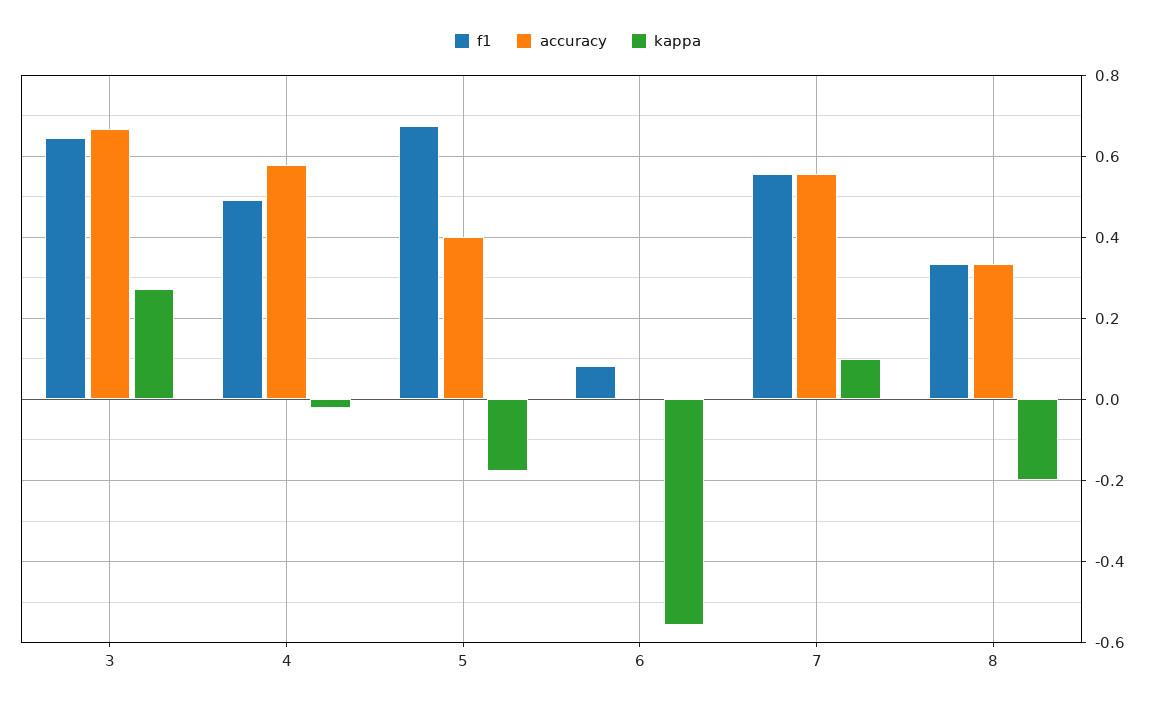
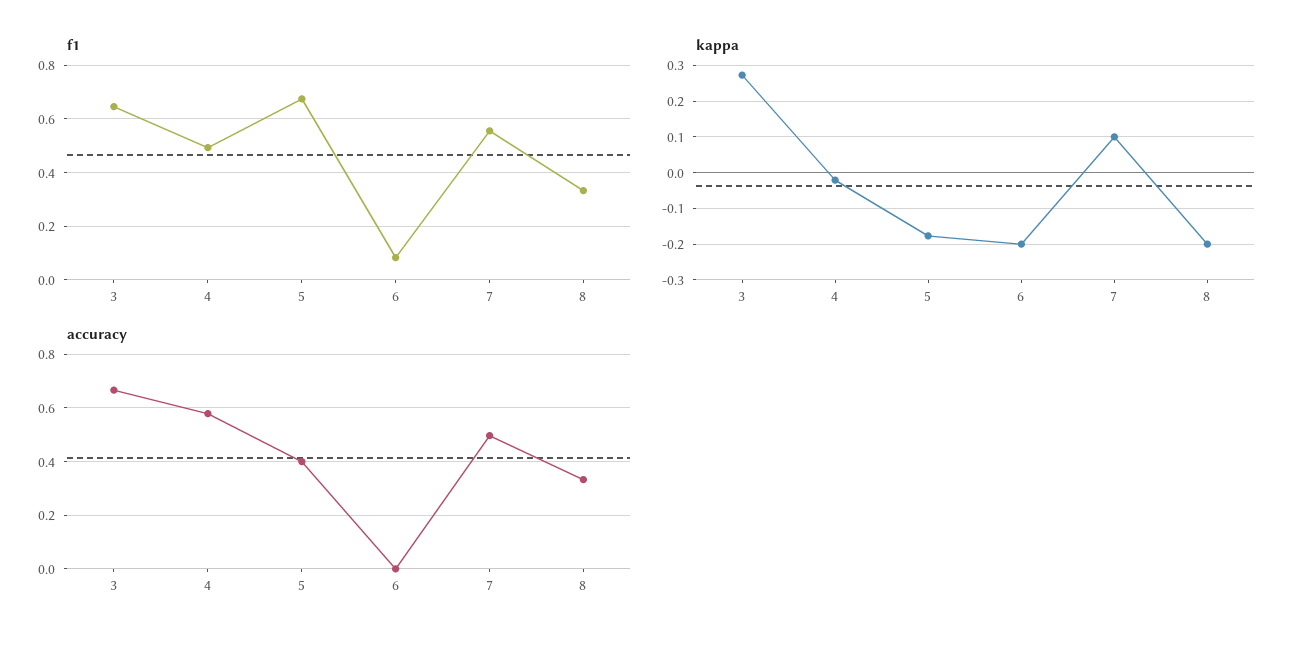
  {
    "f1": {
      "3": 0.64,
      "4": 0.5,
      "5": 0.68,
      "6": 0.08,
      "7": 0.56,
      "8": 0.34
    },
    "accuracy": {
      "3": 0.66,
      "4": 0.58,
      "5": 0.4,
      "6": 0,
-     "7": 0.56,
+     "7": 0.5,
      "8": 0.34
    },
    "kappa": {
      "3": 0.28,
      "4": -0.02,
      "5": -0.18,
-     "6": -0.56,
+     "6": -0.2,
      "7": 0.1,
      "8": -0.2
    }
  }

